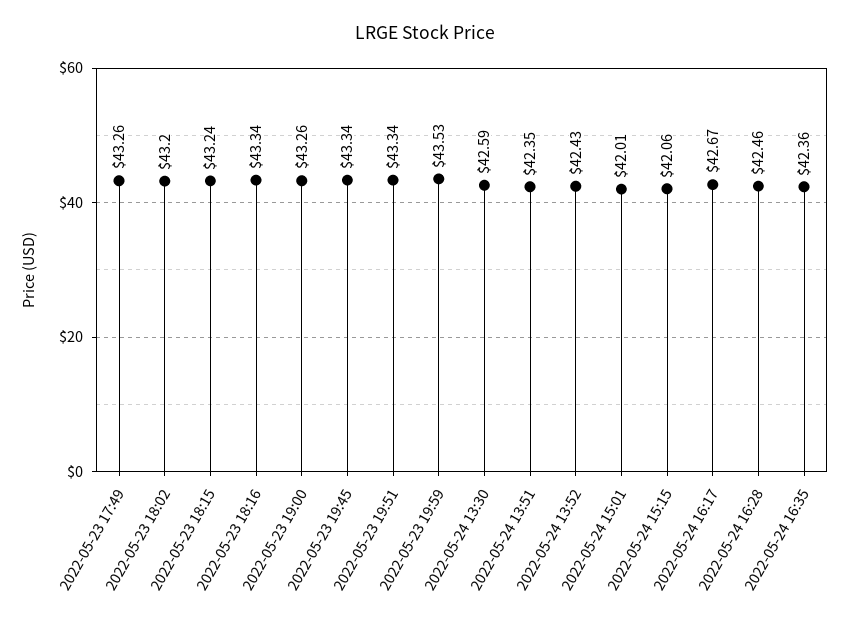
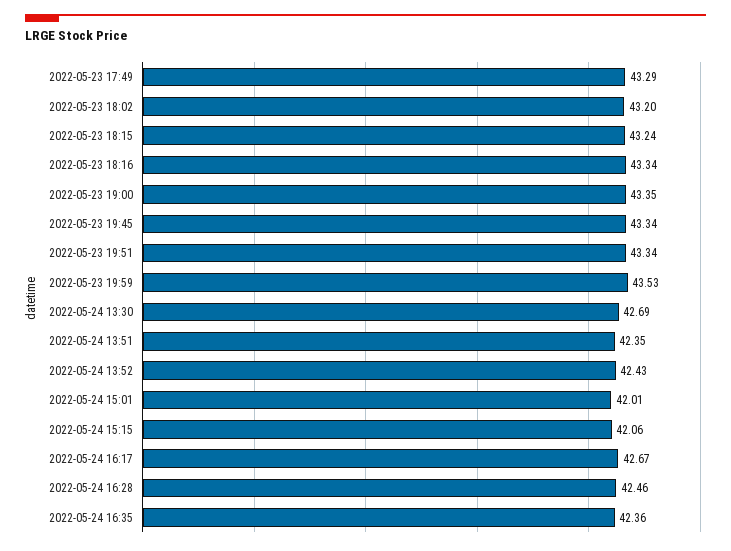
  {
-   "2022-05-23 17:49": 43.26,
+   "2022-05-23 17:49": 43.29,
    "2022-05-23 18:02": 43.2,
    "2022-05-23 18:15": 43.24,
    "2022-05-23 18:16": 43.34,
-   "2022-05-23 19:00": 43.26,
+   "2022-05-23 19:00": 43.35,
    "2022-05-23 19:45": 43.34,
    "2022-05-23 19:51": 43.34,
    "2022-05-23 19:59": 43.53,
-   "2022-05-24 13:30": 42.59,
+   "2022-05-24 13:30": 42.69,
    "2022-05-24 13:51": 42.35,
    "2022-05-24 13:52": 42.43,
    "2022-05-24 15:01": 42.01,
    "2022-05-24 15:15": 42.06,
    "2022-05-24 16:17": 42.67,
    "2022-05-24 16:28": 42.46,
    "2022-05-24 16:35": 42.36
  }

